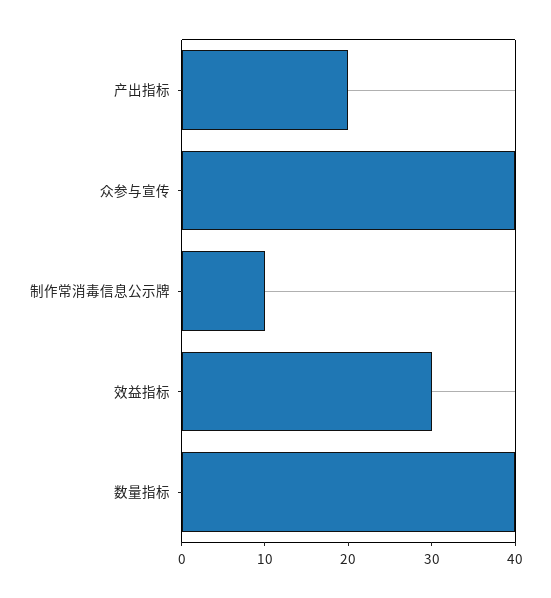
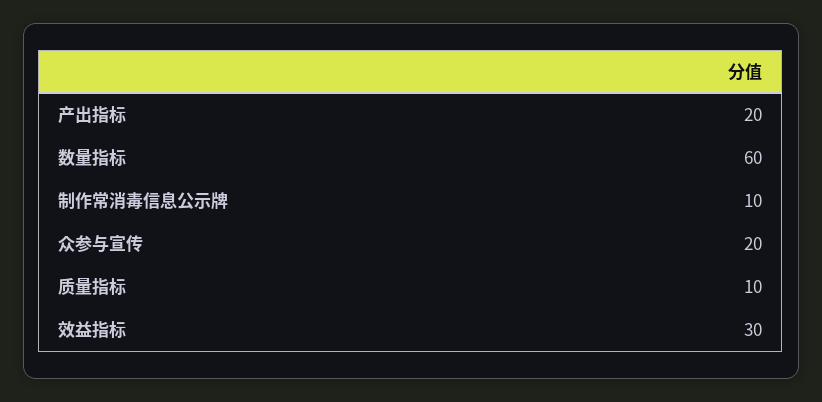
  {
    "产出指标": 20,
-   "众参与宣传": 40,
+   "众参与宣传": 20,
    "制作常消毒信息公示牌": 10,
    "效益指标": 30,
-   "数量指标": 40
+   "数量指标": 60,
+   "质量指标": 10
  }

